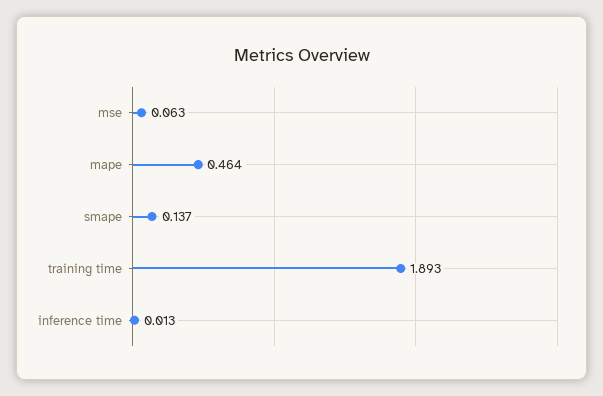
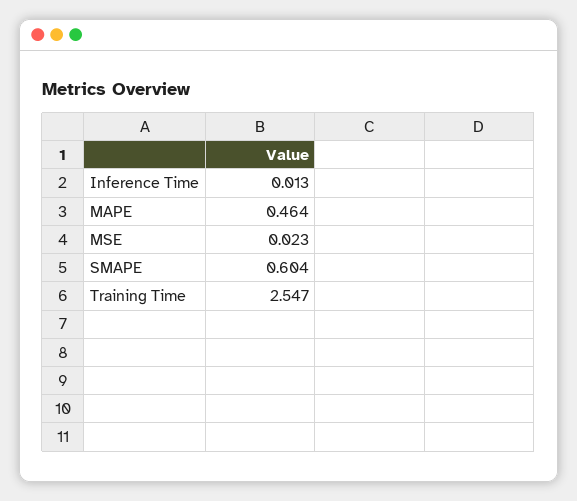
  {
-   "mse": 0.063,
+   "mse": 0.023,
    "mape": 0.464,
-   "smape": 0.137,
+   "smape": 0.604,
-   "training time": 1.893,
+   "training time": 2.547,
    "inference time": 0.013
  }

